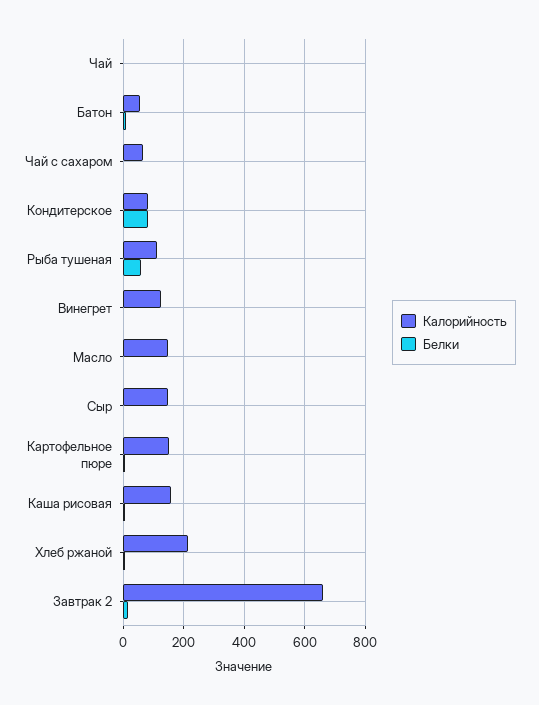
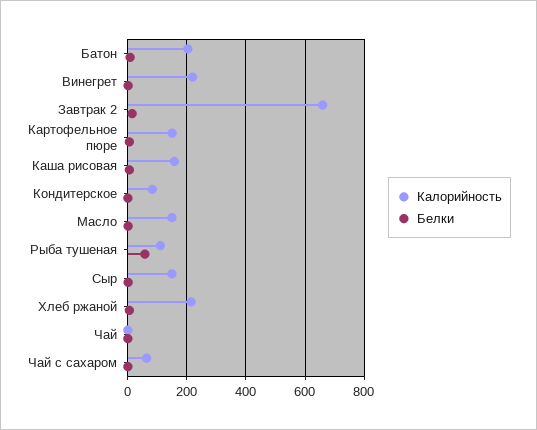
  {
    "Калорийность": {
      "Чай": 0,
-     "Батон": 60,
+     "Батон": 200,
      "Чай с сахаром": 60,
      "Кондитерское": 80,
      "Рыба тушеная": 120,
-     "Винегрет": 120,
+     "Винегрет": 225,
      "Масло": 140,
      "Сыр": 140,
      "Картофельное пюре": 160,
      "Каша рисовая": 160,
      "Хлеб ржаной": 220,
      "Завтрак 2": 660
    },
    "Белки": {
      "Чай": 0,
      "Батон": 0,
      "Чай с сахаром": 0,
-     "Кондитерское": 80,
+     "Кондитерское": 0,
      "Рыба тушеная": 60,
      "Винегрет": 0,
      "Масло": 0,
      "Сыр": 0,
      "Картофельное пюре": 0,
      "Каша рисовая": 0,
      "Хлеб ржаной": 0,
      "Завтрак 2": 20
    }
  }

